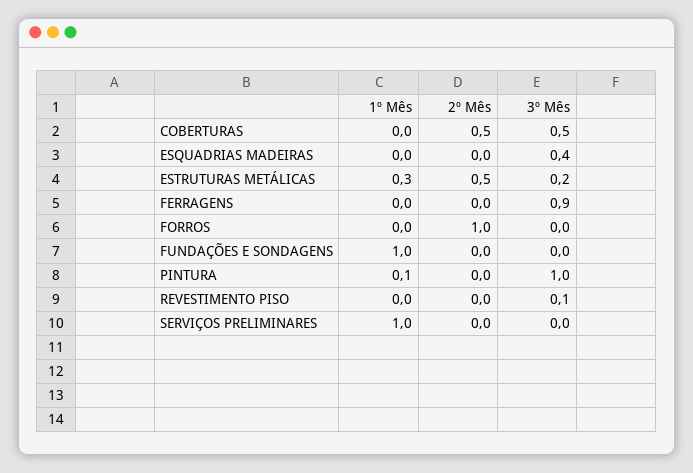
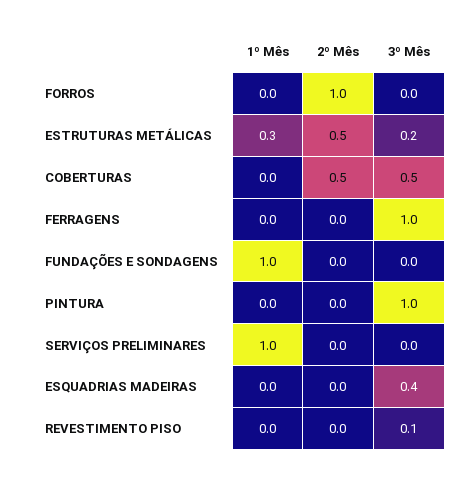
  {
    "1º Mês": {
      "COBERTURAS": 0,
      "ESQUADRIAS MADEIRAS": 0,
      "ESTRUTURAS METÁLICAS": 0.3,
      "FERRAGENS": 0,
      "FORROS": 0,
      "FUNDAÇÕES E SONDAGENS": 1,
-     "PINTURA": 0.1,
+     "PINTURA": 0,
      "REVESTIMENTO PISO": 0,
      "SERVIÇOS PRELIMINARES": 1
    },
    "2º Mês": {
      "COBERTURAS": 0.5,
      "ESQUADRIAS MADEIRAS": 0,
      "ESTRUTURAS METÁLICAS": 0.5,
      "FERRAGENS": 0,
      "FORROS": 1,
      "FUNDAÇÕES E SONDAGENS": 0,
      "PINTURA": 0,
      "REVESTIMENTO PISO": 0,
      "SERVIÇOS PRELIMINARES": 0
    },
    "3º Mês": {
      "COBERTURAS": 0.5,
      "ESQUADRIAS MADEIRAS": 0.4,
      "ESTRUTURAS METÁLICAS": 0.2,
-     "FERRAGENS": 0.9,
+     "FERRAGENS": 1,
      "FORROS": 0,
      "FUNDAÇÕES E SONDAGENS": 0,
      "PINTURA": 1,
      "REVESTIMENTO PISO": 0.1,
      "SERVIÇOS PRELIMINARES": 0
    }
  }

